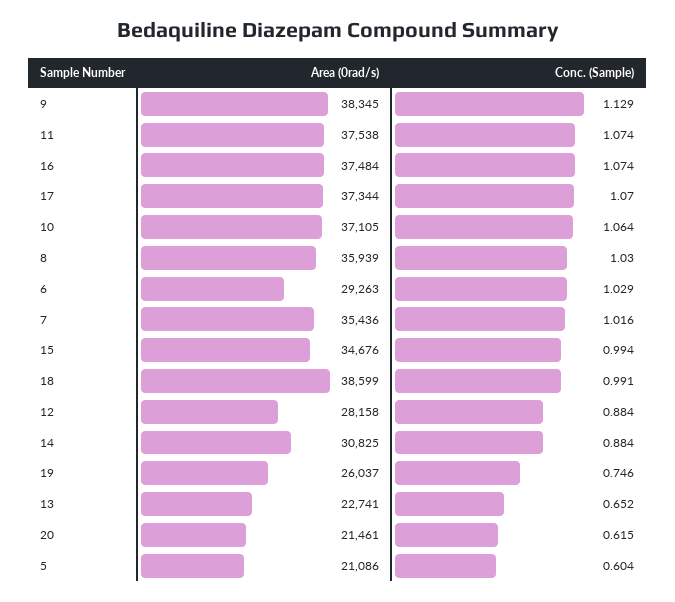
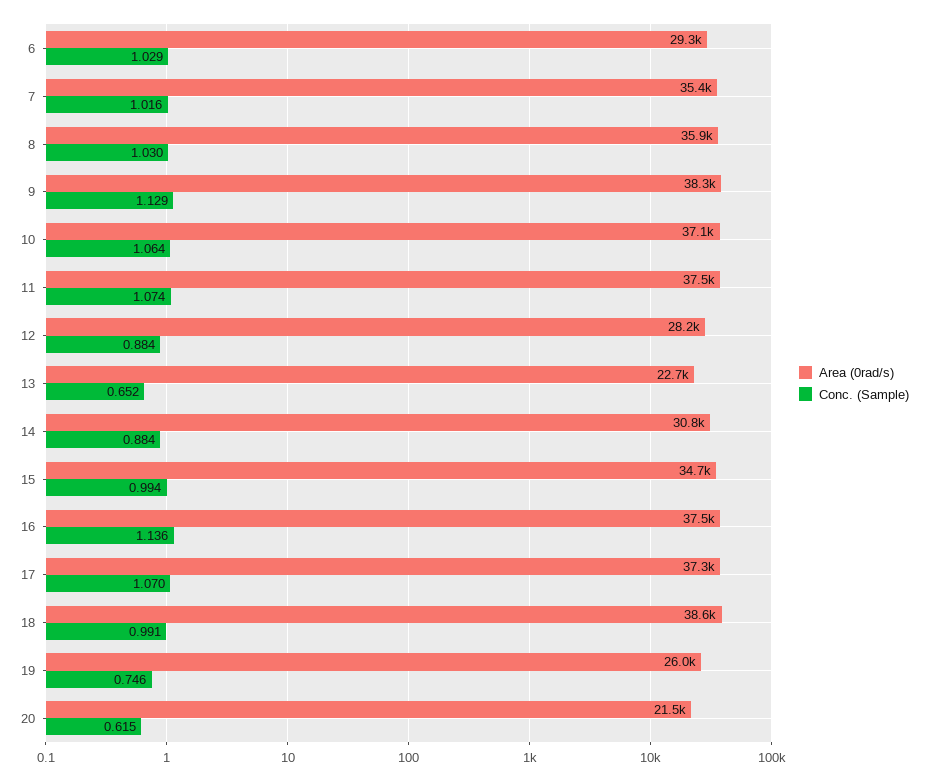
  {
    "Area (0rad/s)": {
      "9": 38345,
      "11": 37538,
      "16": 37484,
      "17": 37344,
      "10": 37105,
      "8": 35939,
      "6": 29263,
      "7": 35436,
      "15": 34676,
      "18": 38599,
      "12": 28158,
      "14": 30825,
      "19": 26037,
      "13": 22741,
-     "20": 21461,
+     "20": 21461
-     "5": 21086
    },
    "Conc. (Sample)": {
      "9": 1.129,
      "11": 1.074,
-     "16": 1.074,
+     "16": 1.136,
      "17": 1.07,
      "10": 1.064,
      "8": 1.03,
      "6": 1.029,
      "7": 1.016,
      "15": 0.994,
      "18": 0.991,
      "12": 0.884,
      "14": 0.884,
      "19": 0.746,
      "13": 0.652,
-     "20": 0.615,
+     "20": 0.615
-     "5": 0.604
    }
  }

